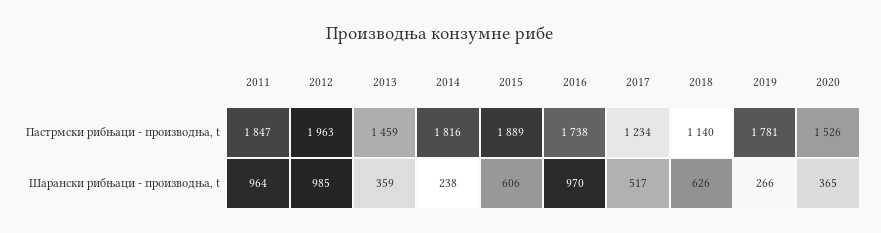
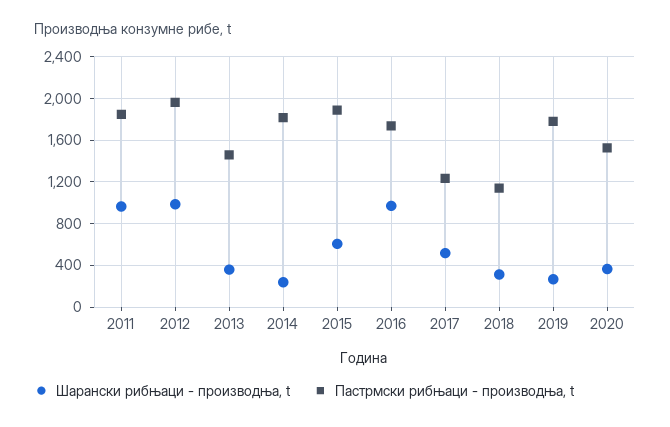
  {
    "Пастрмски рибњаци - производња, t": {
      "2011": 1847,
      "2012": 1963,
      "2013": 1459,
      "2014": 1816,
      "2015": 1889,
      "2016": 1738,
      "2017": 1234,
      "2018": 1140,
      "2019": 1781,
      "2020": 1526
    },
    "Шарански рибњаци - производња, t": {
      "2011": 964,
      "2012": 985,
      "2013": 359,
      "2014": 238,
      "2015": 606,
      "2016": 970,
      "2017": 517,
-     "2018": 626,
+     "2018": 300,
      "2019": 266,
      "2020": 365
    }
  }

